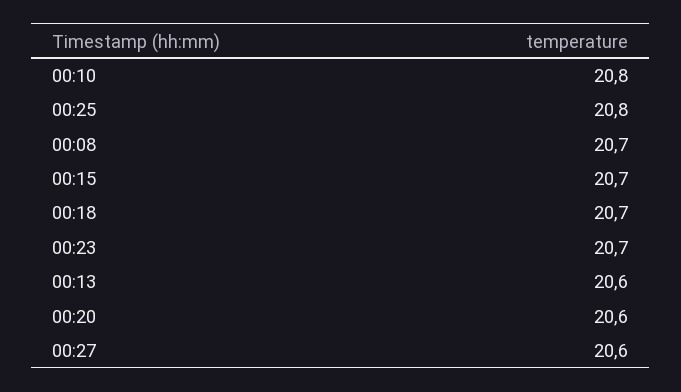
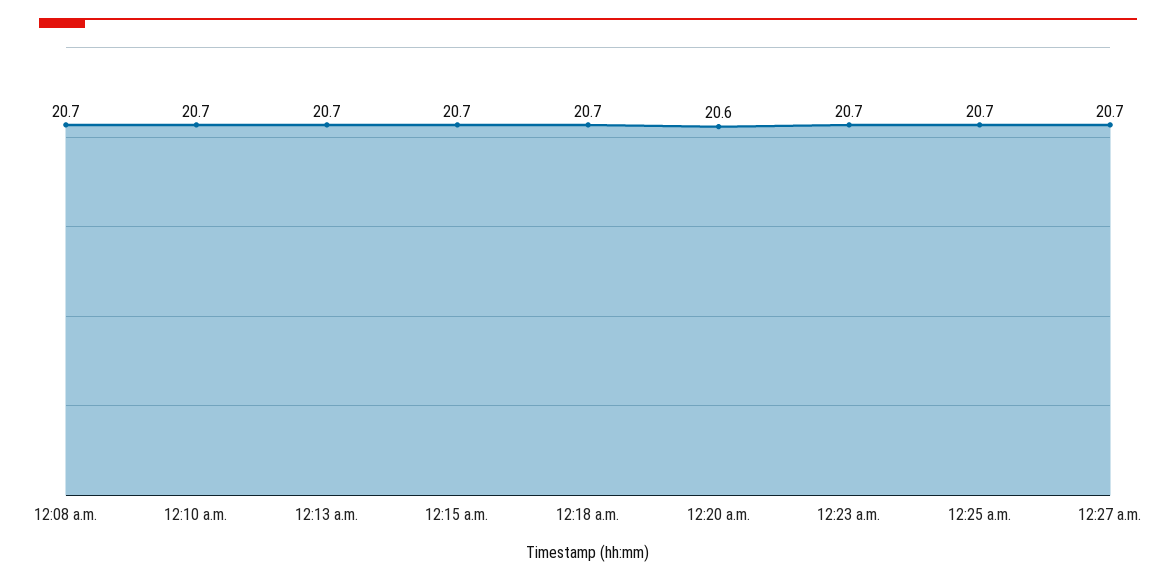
  {
-   "00:10": 20.8,
+   "00:10": 20.7,
-   "00:25": 20.8,
+   "00:25": 20.7,
    "00:08": 20.7,
    "00:15": 20.7,
    "00:18": 20.7,
    "00:23": 20.7,
-   "00:13": 20.6,
+   "00:13": 20.7,
    "00:20": 20.6,
-   "00:27": 20.6
+   "00:27": 20.7
  }

